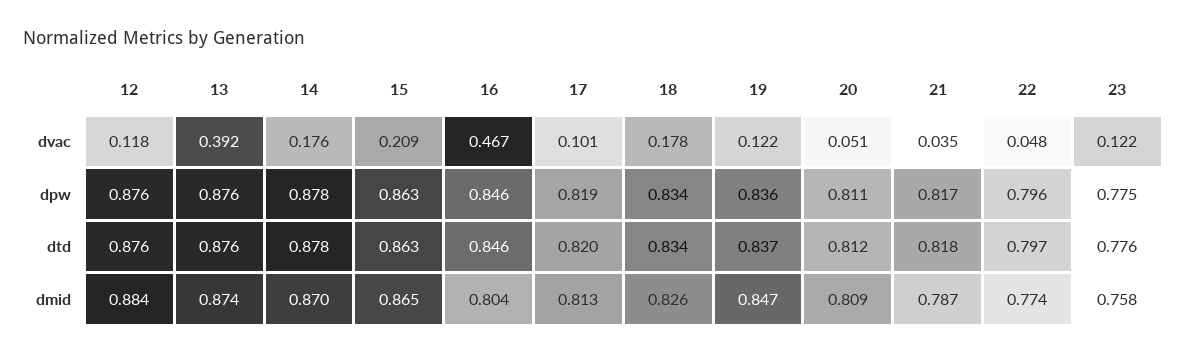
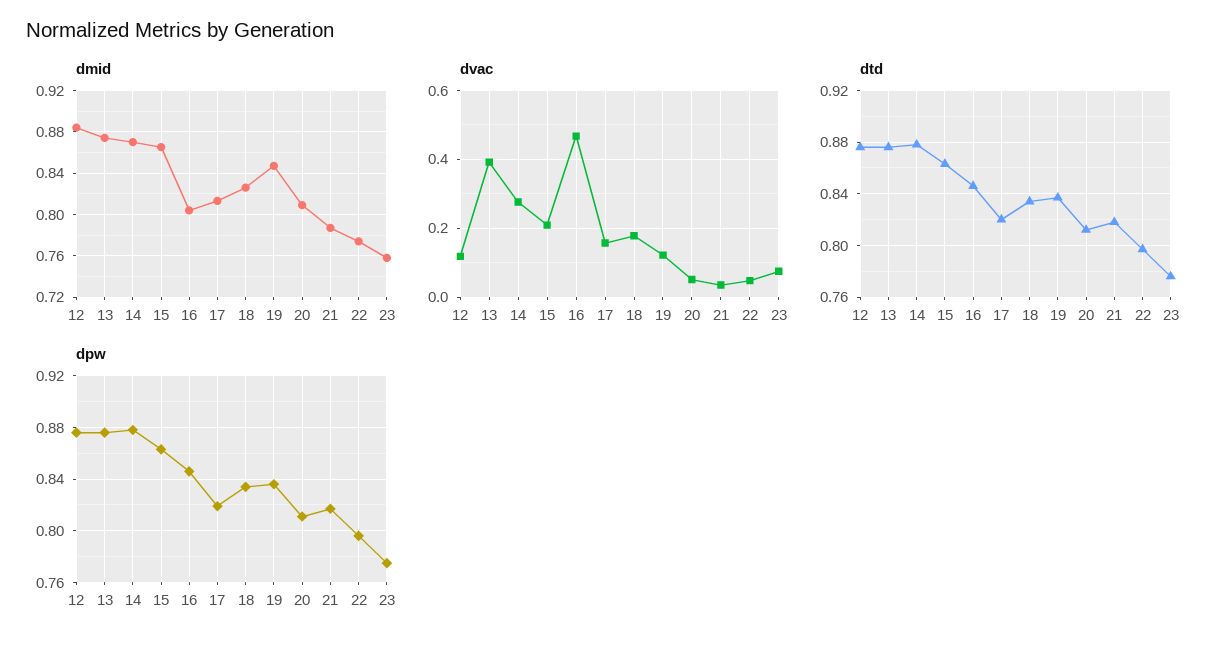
  {
    "dvac": {
      "12": 0.118,
      "13": 0.392,
-     "14": 0.176,
+     "14": 0.28,
      "15": 0.209,
      "16": 0.467,
-     "17": 0.101,
+     "17": 0.16,
      "18": 0.178,
      "19": 0.122,
      "20": 0.051,
      "21": 0.035,
      "22": 0.048,
-     "23": 0.122
+     "23": 0.08
    },
    "dpw": {
      "12": 0.876,
      "13": 0.876,
      "14": 0.878,
      "15": 0.863,
      "16": 0.846,
      "17": 0.819,
      "18": 0.834,
      "19": 0.836,
      "20": 0.811,
      "21": 0.817,
      "22": 0.796,
      "23": 0.775
    },
    "dtd": {
      "12": 0.876,
      "13": 0.876,
      "14": 0.878,
      "15": 0.863,
      "16": 0.846,
      "17": 0.82,
      "18": 0.834,
      "19": 0.837,
      "20": 0.812,
      "21": 0.818,
      "22": 0.797,
      "23": 0.776
    },
    "dmid": {
      "12": 0.884,
      "13": 0.874,
      "14": 0.87,
      "15": 0.865,
      "16": 0.804,
      "17": 0.813,
      "18": 0.826,
      "19": 0.847,
      "20": 0.809,
      "21": 0.787,
      "22": 0.774,
      "23": 0.758
    }
  }

